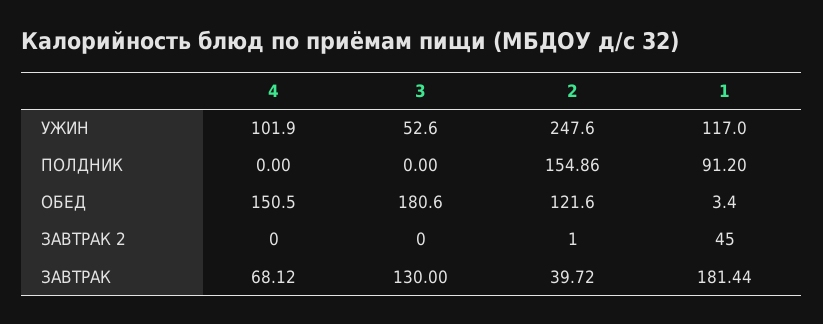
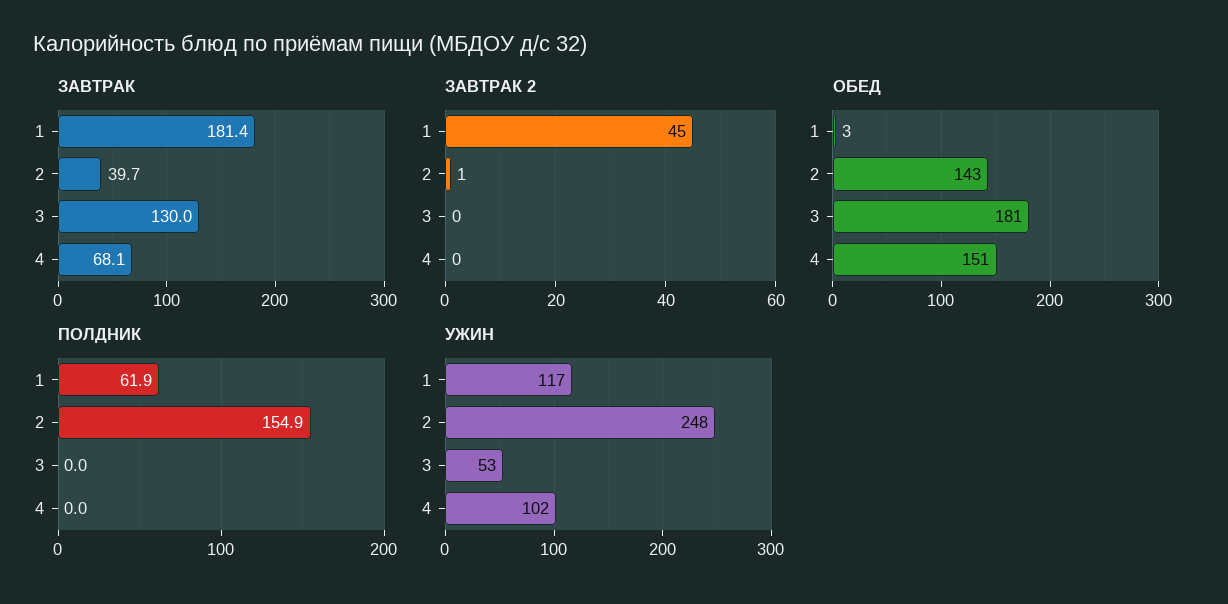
  {
    "УЖИН": {
      "4": 101.9,
      "3": 52.6,
      "2": 247.6,
      "1": 117
    },
    "ПОЛДНИК": {
      "4": 0,
      "3": 0,
      "2": 154.86,
-     "1": 91.2
+     "1": 61.9
    },
    "ОБЕД": {
      "4": 150.5,
      "3": 180.6,
-     "2": 121.6,
+     "2": 143,
      "1": 3.4
    },
    "ЗАВТРАК 2": {
      "4": 0,
      "3": 0,
      "2": 1,
      "1": 45
    },
    "ЗАВТРАК": {
      "4": 68.12,
      "3": 130,
      "2": 39.72,
      "1": 181.44
    }
  }

